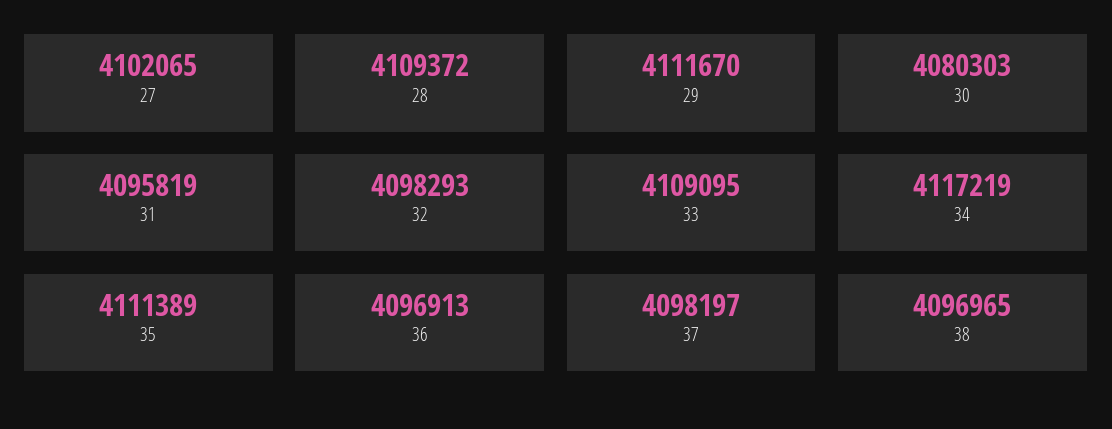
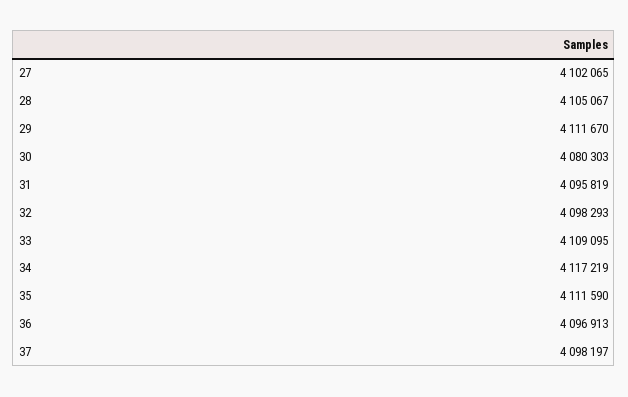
  {
    "27": 4102065,
-   "28": 4109372,
+   "28": 4105067,
    "29": 4111670,
    "30": 4080303,
    "31": 4095819,
    "32": 4098293,
    "33": 4109095,
    "34": 4117219,
-   "35": 4111389,
+   "35": 4111590,
    "36": 4096913,
-   "37": 4098197,
+   "37": 4098197
-   "38": 4096965
  }

